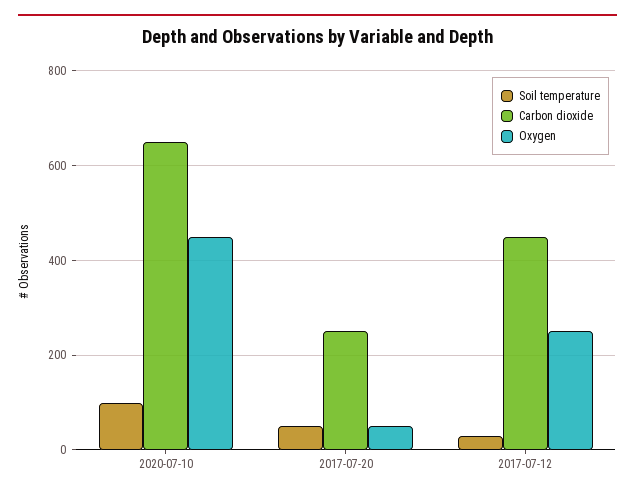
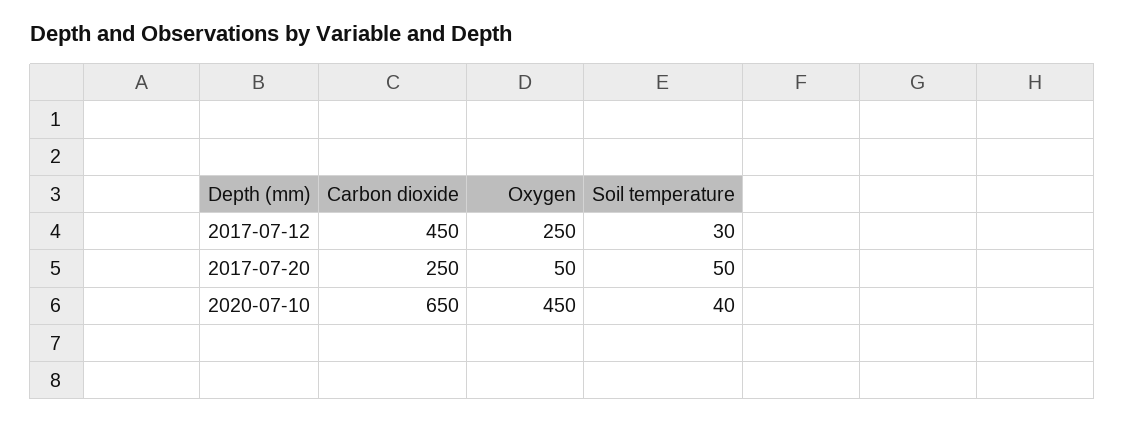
  {
    "Soil temperature": {
-     "2020-07-10": 100,
+     "2020-07-10": 40,
      "2017-07-20": 50,
      "2017-07-12": 30
    },
    "Carbon dioxide": {
      "2020-07-10": 650,
      "2017-07-20": 250,
      "2017-07-12": 450
    },
    "Oxygen": {
      "2020-07-10": 450,
      "2017-07-20": 50,
      "2017-07-12": 250
    }
  }

